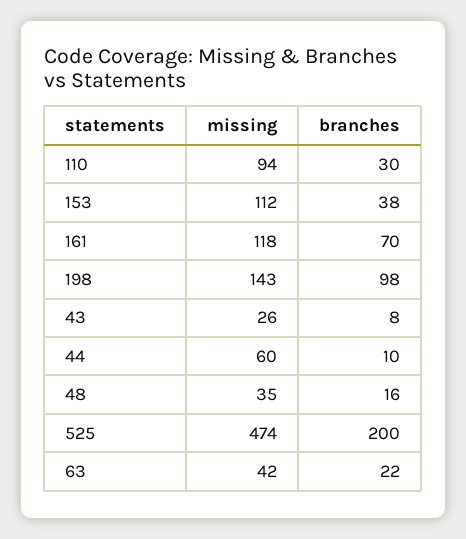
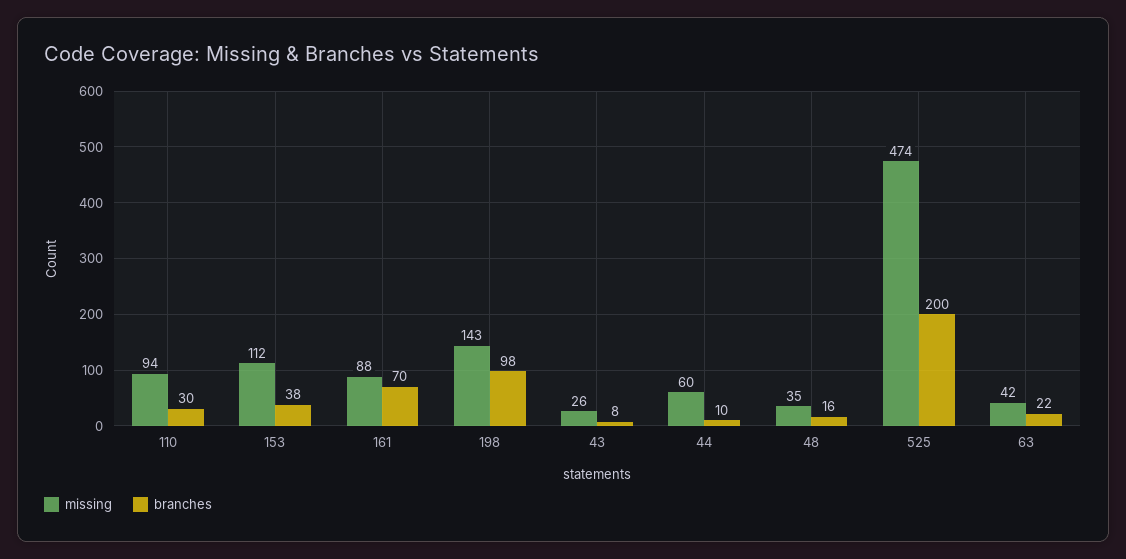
  {
    "missing": {
      "110": 94,
      "153": 112,
-     "161": 118,
+     "161": 88,
      "198": 143,
      "43": 26,
      "44": 60,
      "48": 35,
      "525": 474,
      "63": 42
    },
    "branches": {
      "110": 30,
      "153": 38,
      "161": 70,
      "198": 98,
      "43": 8,
      "44": 10,
      "48": 16,
      "525": 200,
      "63": 22
    }
  }

